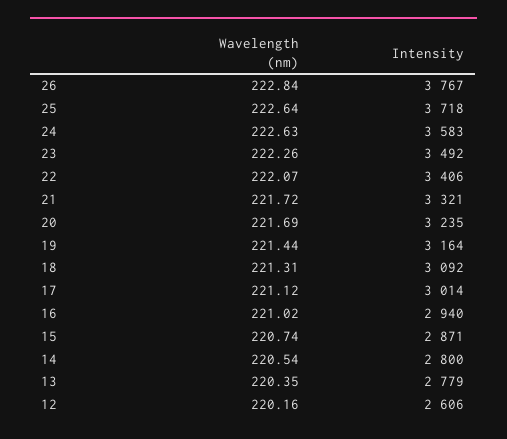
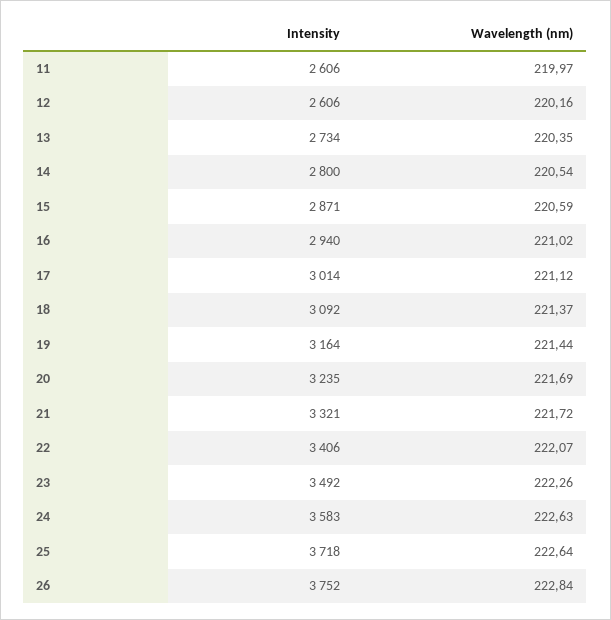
  {
    "Wavelength (nm)": {
      "26": 222.84,
      "25": 222.64,
      "24": 222.63,
      "23": 222.26,
      "22": 222.07,
      "21": 221.72,
      "20": 221.69,
      "19": 221.44,
-     "18": 221.31,
+     "18": 221.37,
      "17": 221.12,
      "16": 221.02,
-     "15": 220.74,
+     "15": 220.59,
      "14": 220.54,
      "13": 220.35,
-     "12": 220.16
+     "12": 220.16,
+     "11": 219.97
    },
    "Intensity": {
-     "26": 3767,
+     "26": 3752,
      "25": 3718,
      "24": 3583,
      "23": 3492,
      "22": 3406,
      "21": 3321,
      "20": 3235,
      "19": 3164,
      "18": 3092,
      "17": 3014,
      "16": 2940,
      "15": 2871,
      "14": 2800,
-     "13": 2779,
+     "13": 2734,
-     "12": 2606
+     "12": 2606,
+     "11": 2606
    }
  }

